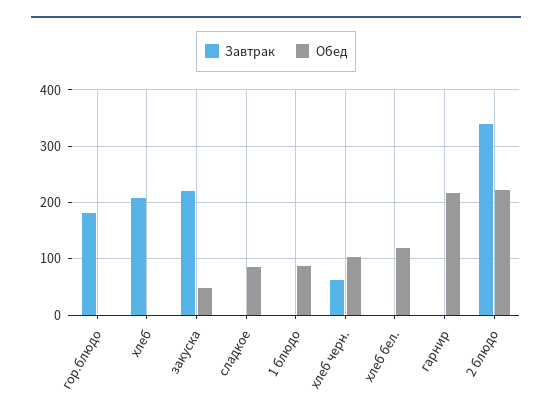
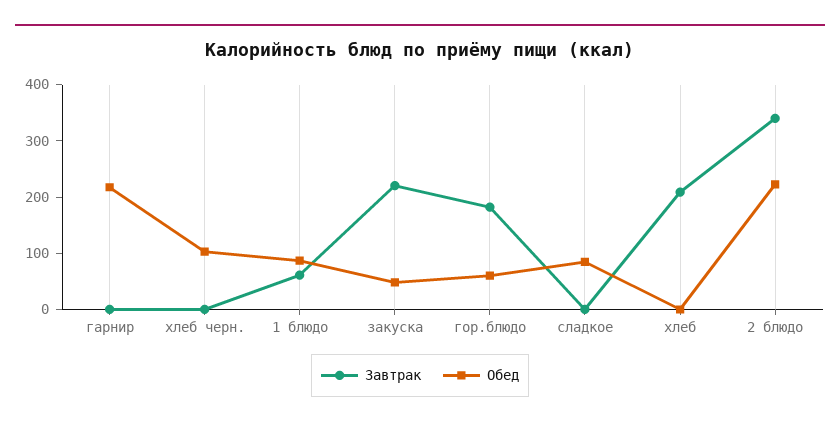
  {
    "Завтрак": {
      "гор.блюдо": 180,
      "хлеб": 200,
      "закуска": 220,
      "сладкое": 0,
-     "1 блюдо": 0,
+     "1 блюдо": 60,
-     "хлеб черн.": 60,
+     "хлеб черн.": 0,
-     "хлеб бел.": 0,
      "гарнир": 0,
      "2 блюдо": 340
    },
    "Обед": {
-     "гор.блюдо": 0,
+     "гор.блюдо": 60,
      "хлеб": 0,
      "закуска": 40,
      "сладкое": 80,
      "1 блюдо": 80,
      "хлеб черн.": 100,
-     "хлеб бел.": 120,
      "гарнир": 220,
      "2 блюдо": 220
    }
  }

